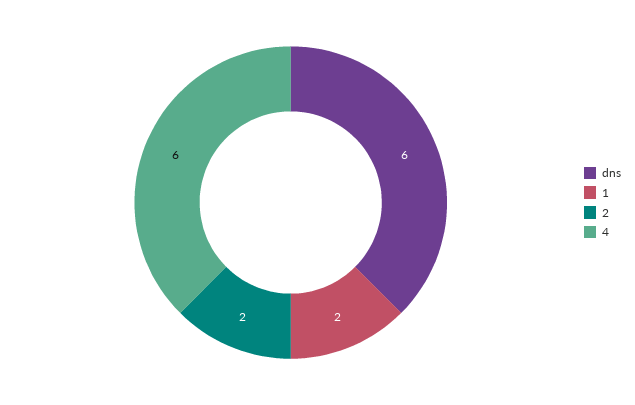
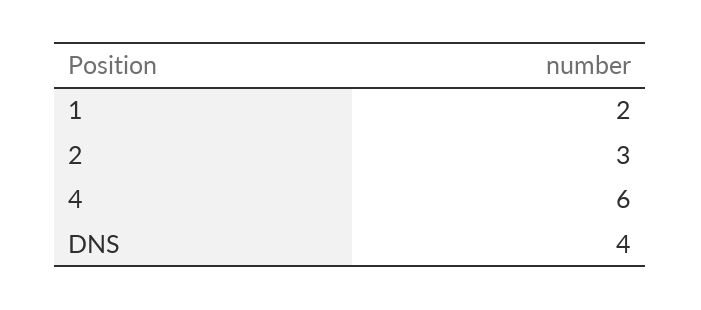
  {
-   "dns": 6,
+   "dns": 4,
    "1": 2,
-   "2": 2,
+   "2": 3,
    "4": 6
  }

